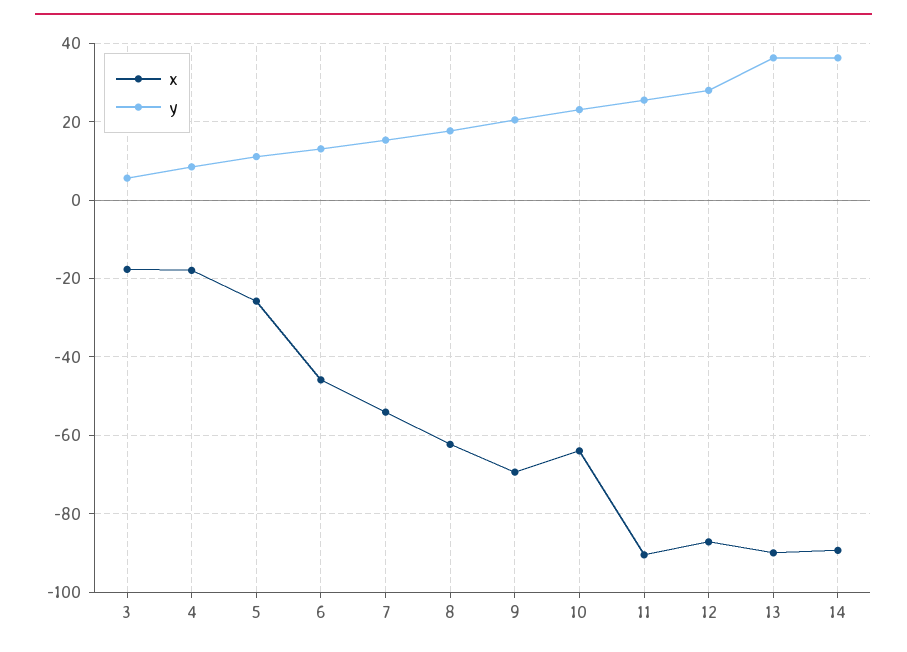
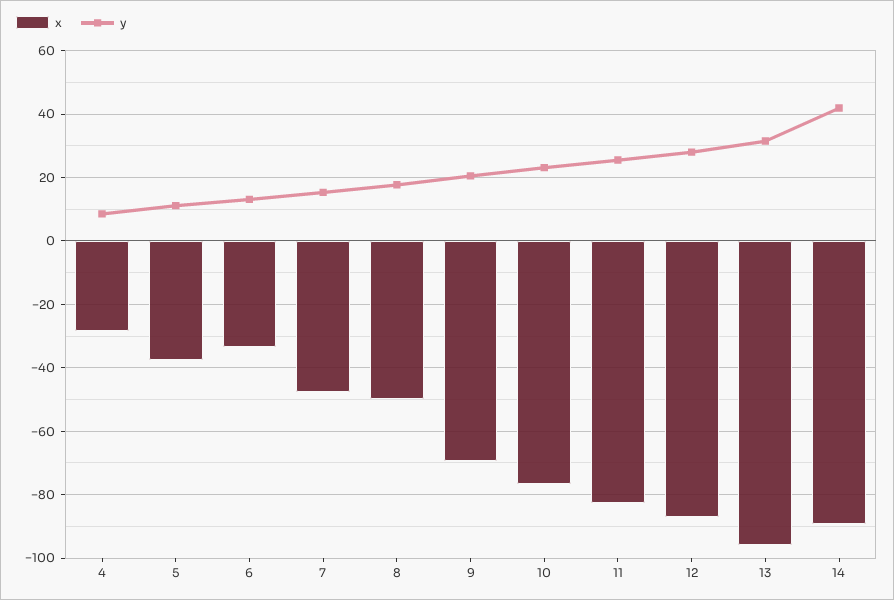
  {
    "x": {
-     "3": -18,
-     "4": -18,
+     "4": -28,
-     "5": -26,
+     "5": -38,
-     "6": -46,
+     "6": -34,
-     "7": -54,
+     "7": -48,
-     "8": -62,
+     "8": -50,
      "9": -70,
-     "10": -64,
+     "10": -76,
-     "11": -90,
+     "11": -82,
      "12": -88,
-     "13": -90,
+     "13": -96,
      "14": -90
    },
    "y": {
-     "3": 6,
      "4": 8,
      "5": 12,
      "6": 14,
      "7": 16,
      "8": 18,
      "9": 20,
      "10": 24,
      "11": 26,
      "12": 28,
-     "13": 36,
+     "13": 32,
-     "14": 36
+     "14": 42
    }
  }

